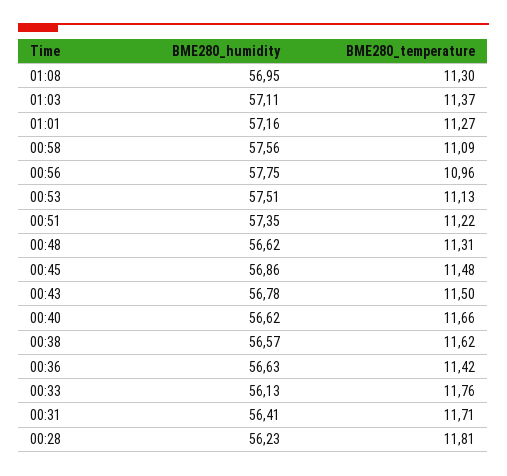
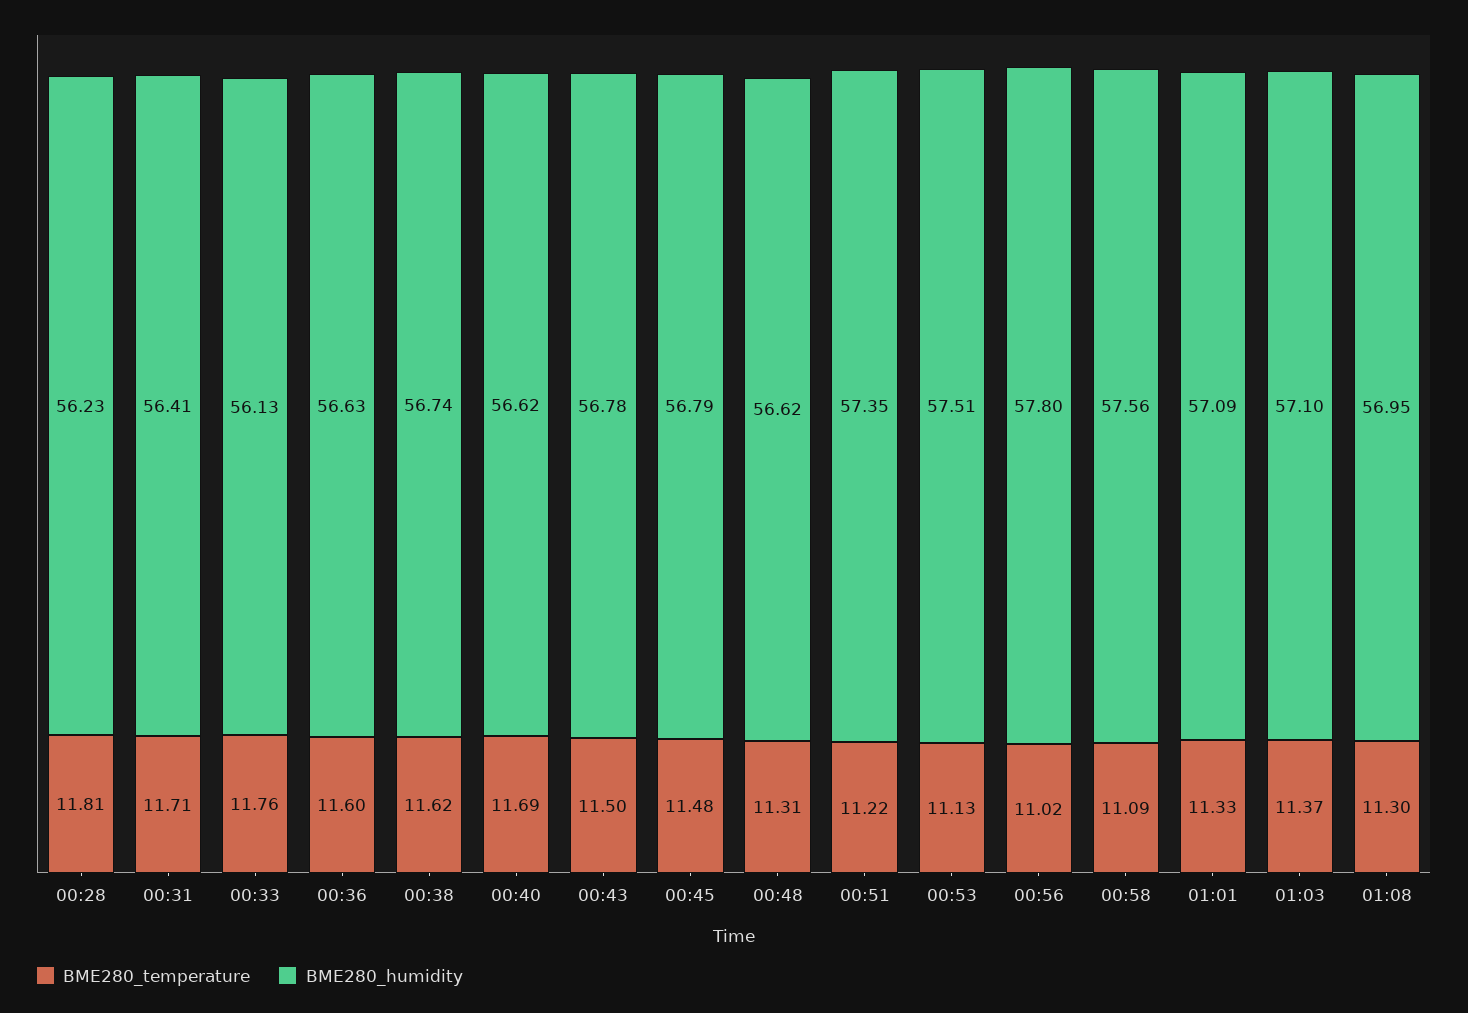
  {
    "BME280_humidity": {
      "01:08": 56.95,
-     "01:03": 57.11,
+     "01:03": 57.1,
-     "01:01": 57.16,
+     "01:01": 57.09,
      "00:58": 57.56,
-     "00:56": 57.75,
+     "00:56": 57.8,
      "00:53": 57.51,
      "00:51": 57.35,
      "00:48": 56.62,
-     "00:45": 56.86,
+     "00:45": 56.79,
      "00:43": 56.78,
      "00:40": 56.62,
-     "00:38": 56.57,
+     "00:38": 56.74,
      "00:36": 56.63,
      "00:33": 56.13,
      "00:31": 56.41,
      "00:28": 56.23
    },
    "BME280_temperature": {
      "01:08": 11.3,
      "01:03": 11.37,
-     "01:01": 11.27,
+     "01:01": 11.33,
      "00:58": 11.09,
-     "00:56": 10.96,
+     "00:56": 11.02,
      "00:53": 11.13,
      "00:51": 11.22,
      "00:48": 11.31,
      "00:45": 11.48,
      "00:43": 11.5,
-     "00:40": 11.66,
+     "00:40": 11.69,
      "00:38": 11.62,
-     "00:36": 11.42,
+     "00:36": 11.6,
      "00:33": 11.76,
      "00:31": 11.71,
      "00:28": 11.81
    }
  }

